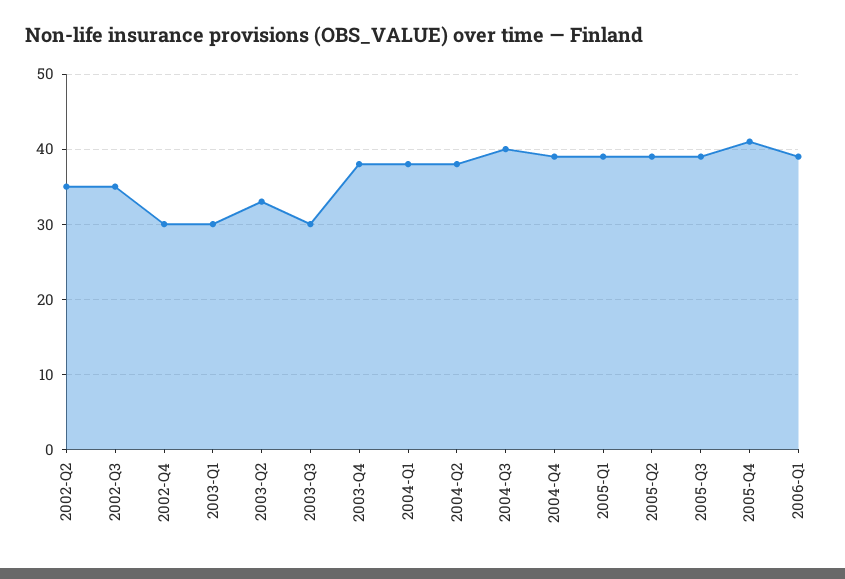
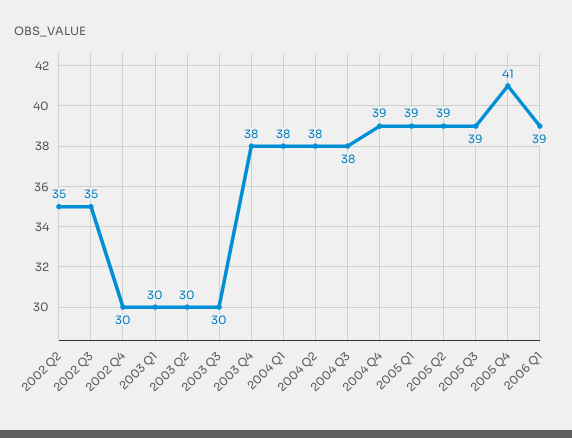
  {
    "2002-Q2": 35,
    "2002-Q3": 35,
    "2002-Q4": 30,
    "2003-Q1": 30,
-   "2003-Q2": 33,
+   "2003-Q2": 30,
    "2003-Q3": 30,
    "2003-Q4": 38,
    "2004-Q1": 38,
    "2004-Q2": 38,
-   "2004-Q3": 40,
+   "2004-Q3": 38,
    "2004-Q4": 39,
    "2005-Q1": 39,
    "2005-Q2": 39,
    "2005-Q3": 39,
    "2005-Q4": 41,
    "2006-Q1": 39
  }

